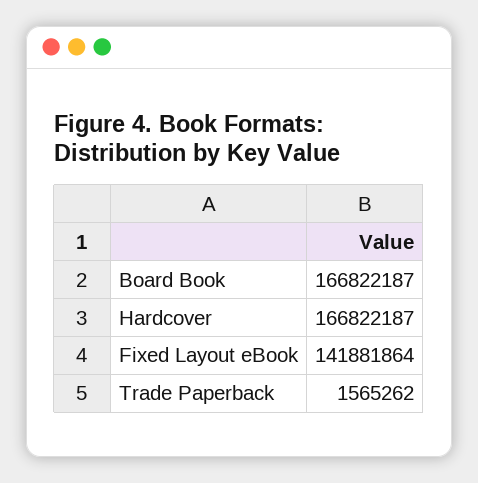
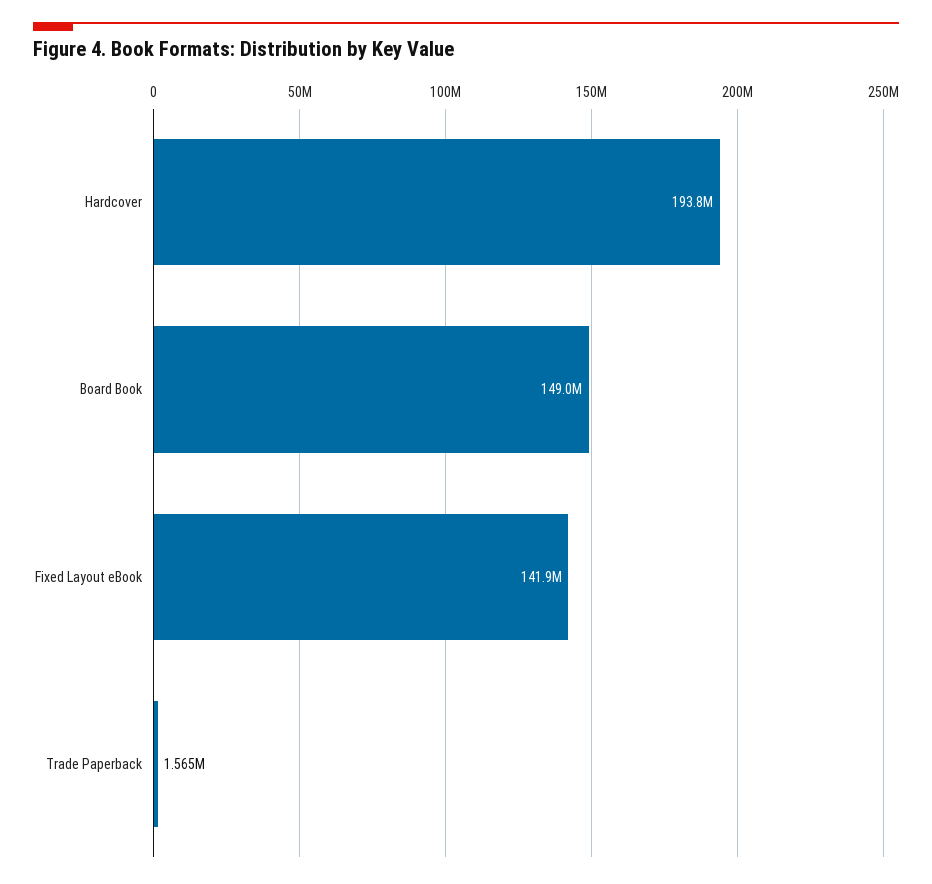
  {
-   "Board Book": 166822187,
+   "Board Book": 149000000,
-   "Hardcover": 166822187,
+   "Hardcover": 193800000,
    "Fixed Layout eBook": 141881864,
    "Trade Paperback": 1565262
  }

